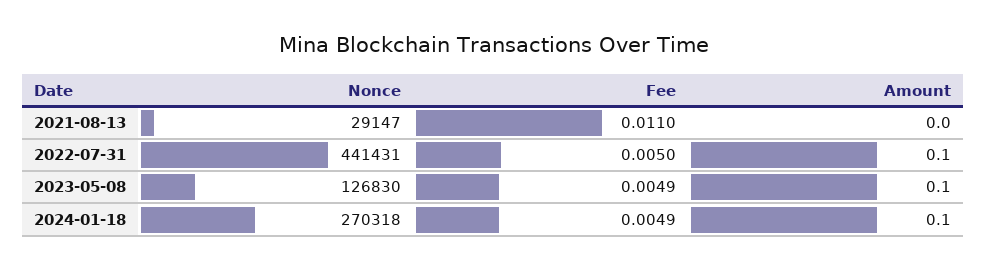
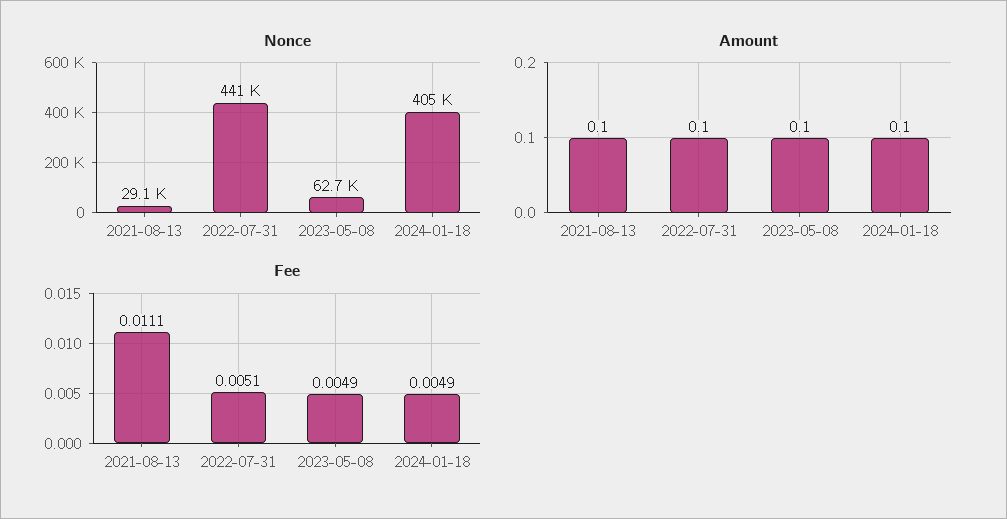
  {
    "Nonce": {
      "2021-08-13": 29147,
      "2022-07-31": 441431,
-     "2023-05-08": 126830,
+     "2023-05-08": 62700,
-     "2024-01-18": 270318
+     "2024-01-18": 405000
    },
    "Fee": {
-     "2021-08-13": 0.011,
+     "2021-08-13": 0.0111,
-     "2022-07-31": 0.005,
+     "2022-07-31": 0.0051,
      "2023-05-08": 0.0049,
      "2024-01-18": 0.0049
    },
    "Amount": {
-     "2021-08-13": 0,
+     "2021-08-13": 0.1,
      "2022-07-31": 0.1,
      "2023-05-08": 0.1,
      "2024-01-18": 0.1
    }
  }

